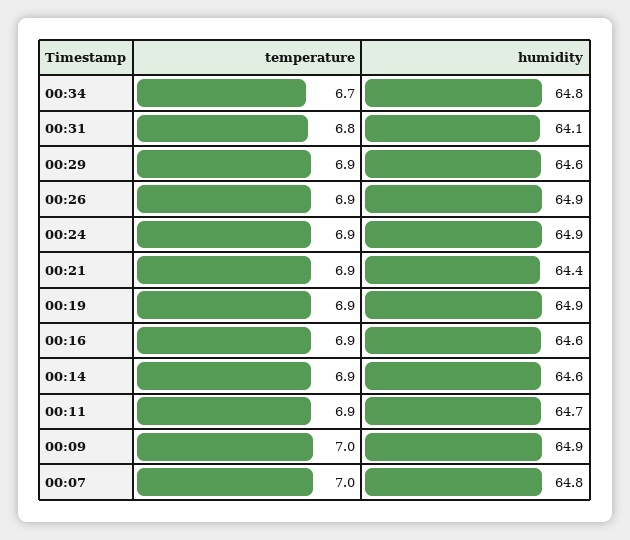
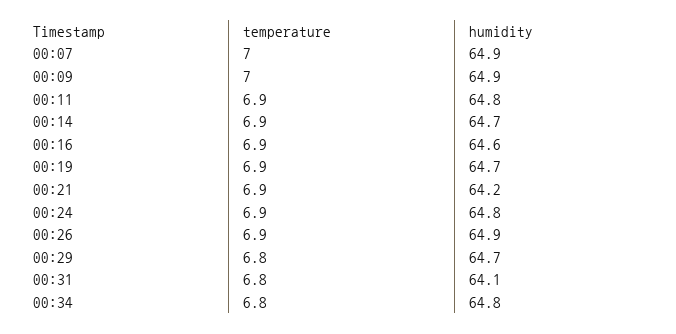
  {
    "temperature": {
-     "00:34": 6.7,
+     "00:34": 6.8,
      "00:31": 6.8,
-     "00:29": 6.9,
+     "00:29": 6.8,
      "00:26": 6.9,
      "00:24": 6.9,
      "00:21": 6.9,
      "00:19": 6.9,
      "00:16": 6.9,
      "00:14": 6.9,
      "00:11": 6.9,
      "00:09": 7,
      "00:07": 7
    },
    "humidity": {
      "00:34": 64.8,
      "00:31": 64.1,
-     "00:29": 64.6,
+     "00:29": 64.7,
      "00:26": 64.9,
-     "00:24": 64.9,
+     "00:24": 64.8,
-     "00:21": 64.4,
+     "00:21": 64.2,
-     "00:19": 64.9,
+     "00:19": 64.7,
      "00:16": 64.6,
-     "00:14": 64.6,
+     "00:14": 64.7,
-     "00:11": 64.7,
+     "00:11": 64.8,
      "00:09": 64.9,
-     "00:07": 64.8
+     "00:07": 64.9
    }
  }

